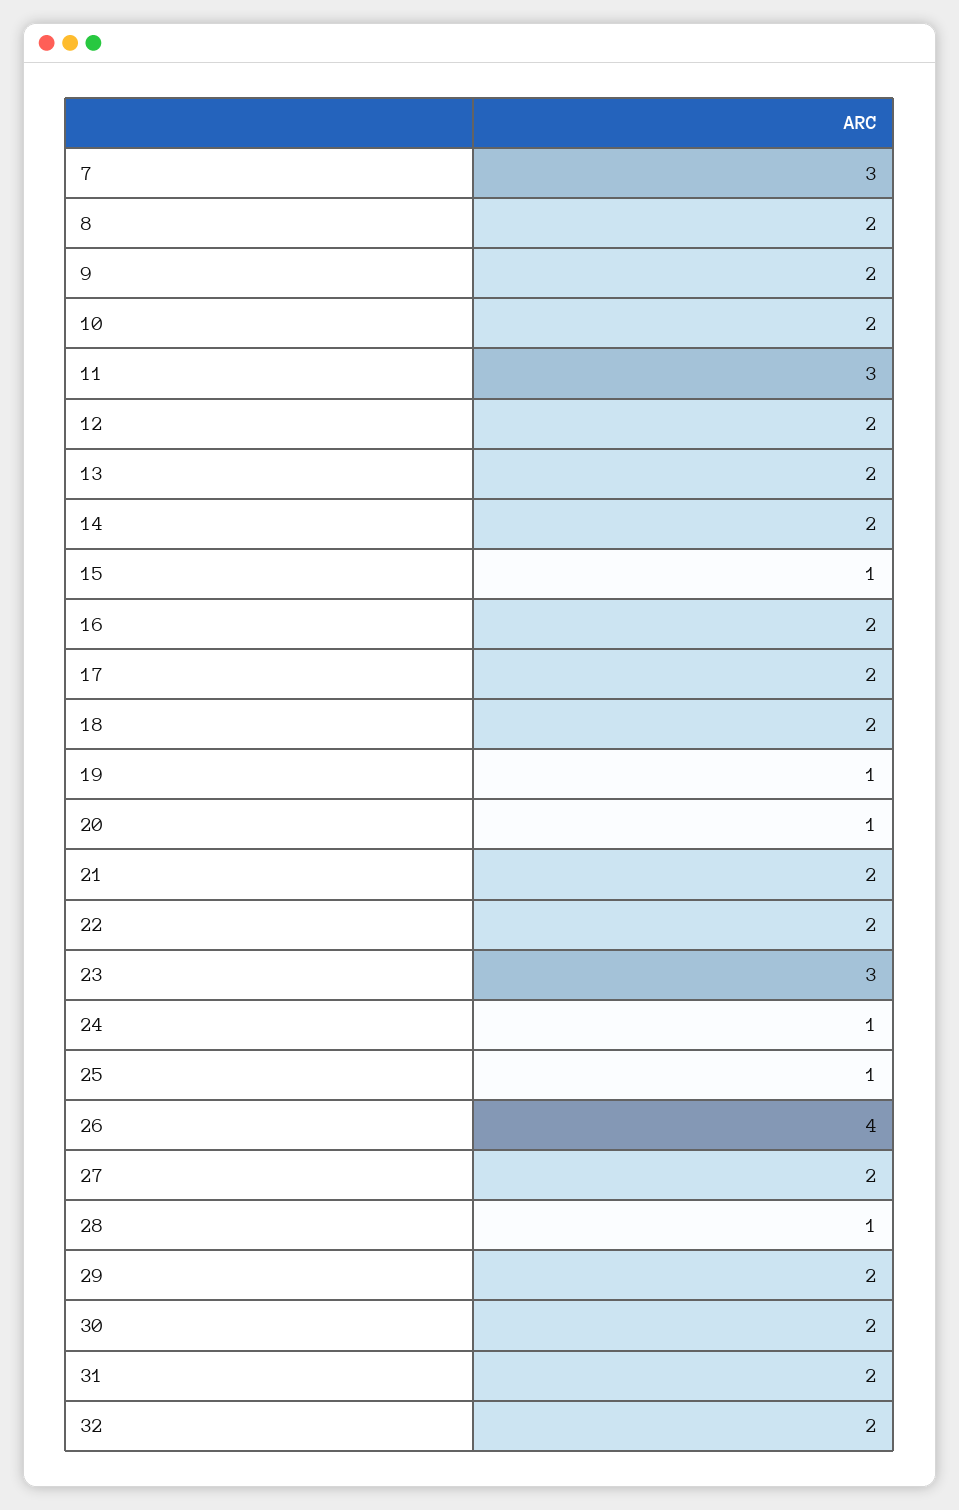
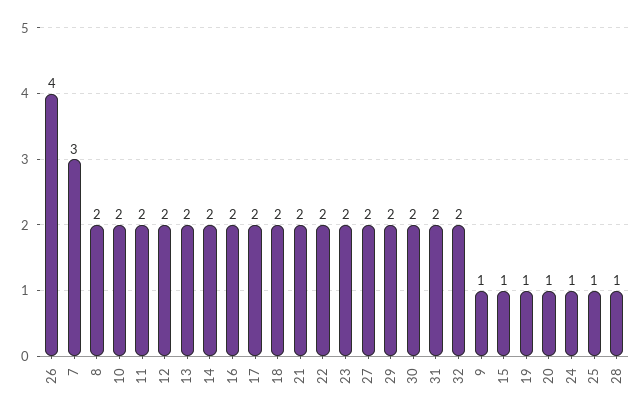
  {
    "7": 3,
    "8": 2,
-   "9": 2,
+   "9": 1,
    "10": 2,
-   "11": 3,
+   "11": 2,
    "12": 2,
    "13": 2,
    "14": 2,
    "15": 1,
    "16": 2,
    "17": 2,
    "18": 2,
    "19": 1,
    "20": 1,
    "21": 2,
    "22": 2,
-   "23": 3,
+   "23": 2,
    "24": 1,
    "25": 1,
    "26": 4,
    "27": 2,
    "28": 1,
    "29": 2,
    "30": 2,
    "31": 2,
    "32": 2
  }

